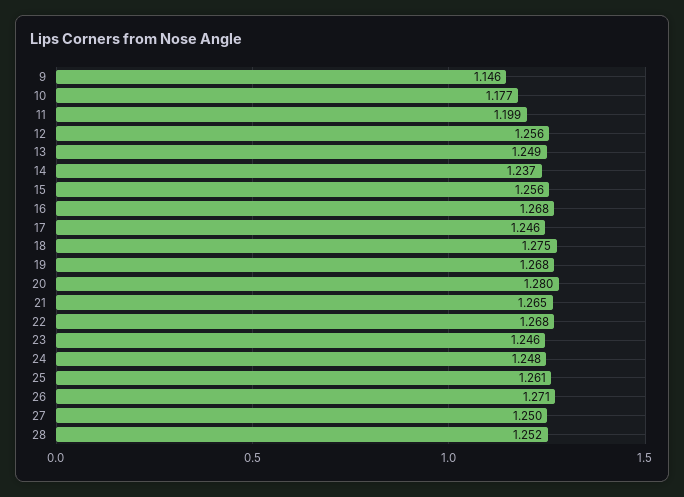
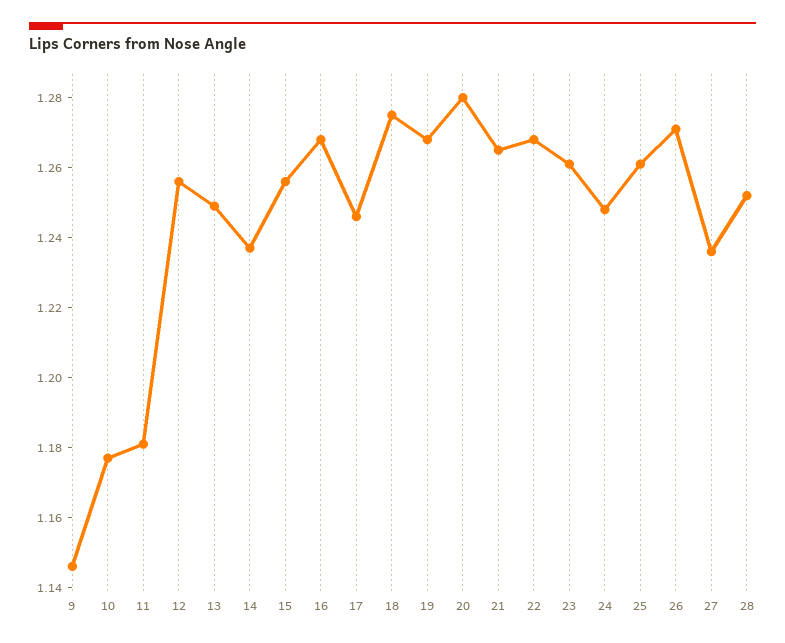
  {
    "9": 1.146,
    "10": 1.177,
-   "11": 1.199,
+   "11": 1.18,
    "12": 1.256,
    "13": 1.249,
    "14": 1.237,
    "15": 1.256,
    "16": 1.268,
    "17": 1.246,
    "18": 1.275,
    "19": 1.268,
    "20": 1.28,
    "21": 1.265,
    "22": 1.268,
-   "23": 1.246,
+   "23": 1.26,
    "24": 1.248,
    "25": 1.261,
    "26": 1.271,
-   "27": 1.25,
+   "27": 1.235,
    "28": 1.252
  }

